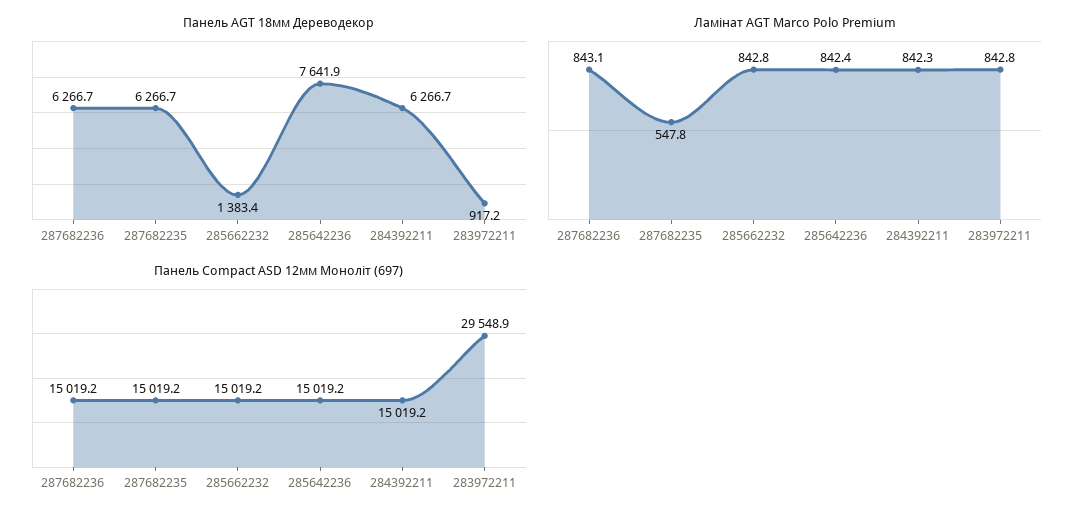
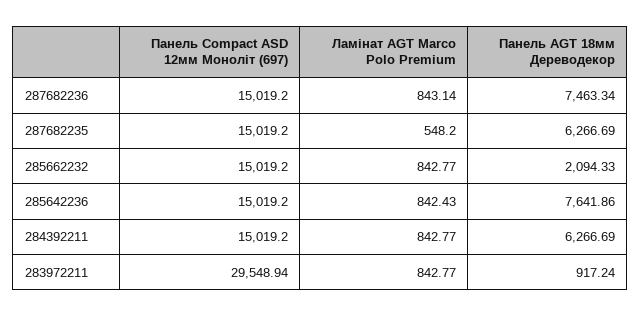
  {
    "Панель AGT 18мм Дереводекор": {
-     "287682236": 6266.7,
+     "287682236": 7463.34,
      "287682235": 6266.69,
-     "285662232": 1383.4,
+     "285662232": 2094.33,
      "285642236": 7641.86,
      "284392211": 6266.69,
      "283972211": 917.24
    },
    "Ламінат AGT Marco Polo Premium": {
      "287682236": 843.14,
-     "287682235": 547.8,
+     "287682235": 548.2,
      "285662232": 842.77,
      "285642236": 842.43,
-     "284392211": 842.3,
+     "284392211": 842.77,
      "283972211": 842.77
    },
    "Панель Compact ASD 12мм Моноліт (697)": {
      "287682236": 15019.2,
      "287682235": 15019.2,
      "285662232": 15019.2,
      "285642236": 15019.2,
      "284392211": 15019.2,
      "283972211": 29548.94
    }
  }

